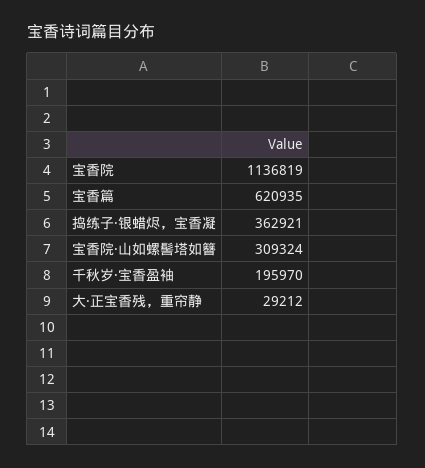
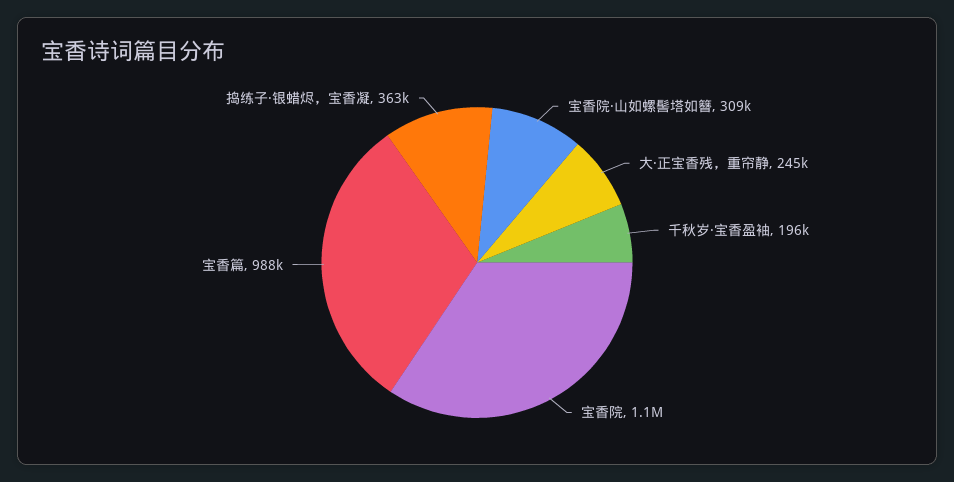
  {
    "宝香院": 1136819,
-   "宝香篇": 620935,
+   "宝香篇": 988000,
    "捣练子·银蜡烬，宝香凝": 362921,
    "宝香院·山如螺髻塔如簪": 309324,
    "千秋岁·宝香盈袖": 195970,
-   "大·正宝香残，重帘静": 29212
+   "大·正宝香残，重帘静": 245000
  }

